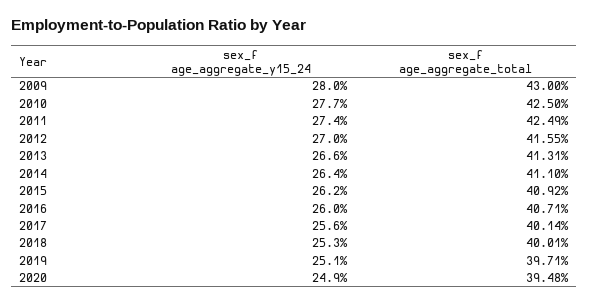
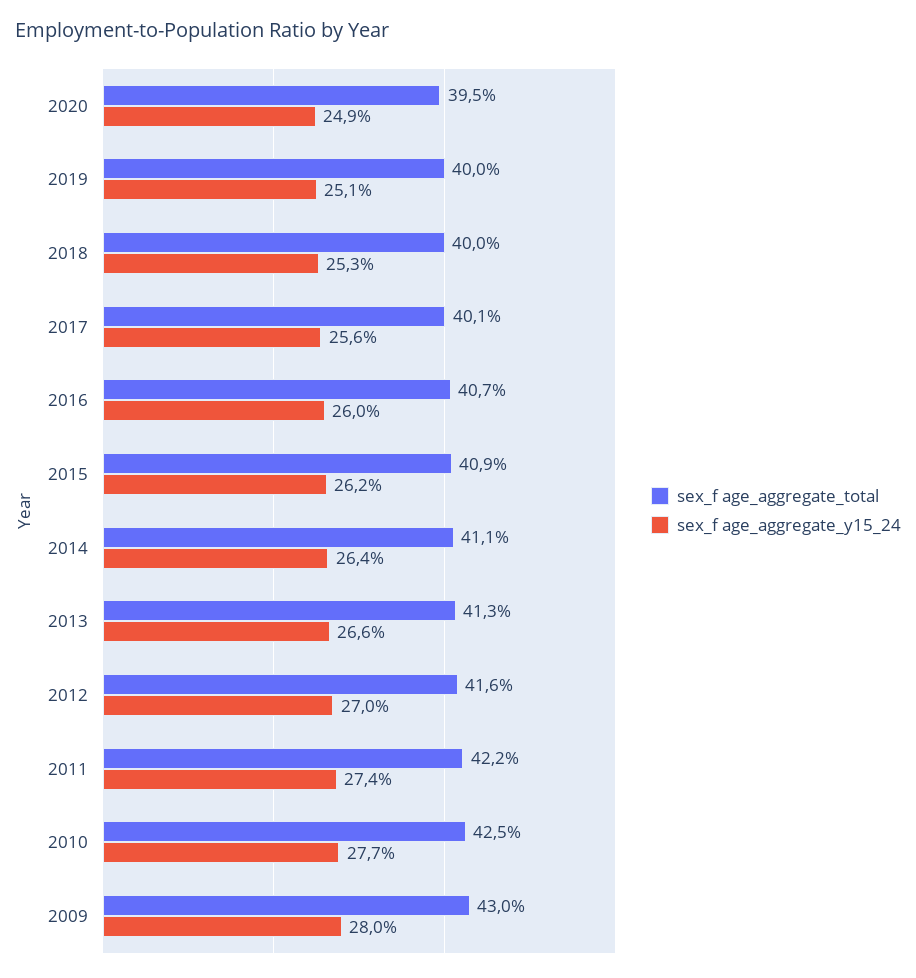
  {
    "sex_f age_aggregate_y15_24": {
      "2009": 28,
      "2010": 27.7,
      "2011": 27.4,
      "2012": 27,
      "2013": 26.6,
      "2014": 26.4,
      "2015": 26.2,
      "2016": 26,
      "2017": 25.6,
      "2018": 25.3,
      "2019": 25.1,
      "2020": 24.9
    },
    "sex_f age_aggregate_total": {
      "2009": 43,
      "2010": 42.5,
-     "2011": 42.49,
+     "2011": 42.2,
      "2012": 41.55,
      "2013": 41.31,
      "2014": 41.1,
      "2015": 40.92,
      "2016": 40.71,
      "2017": 40.14,
      "2018": 40.01,
-     "2019": 39.71,
+     "2019": 40,
      "2020": 39.48
    }
  }

